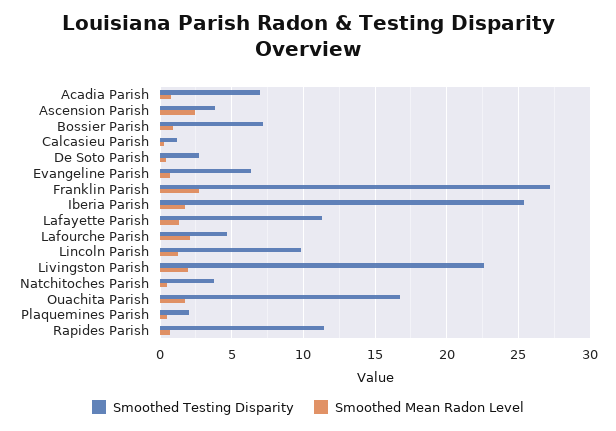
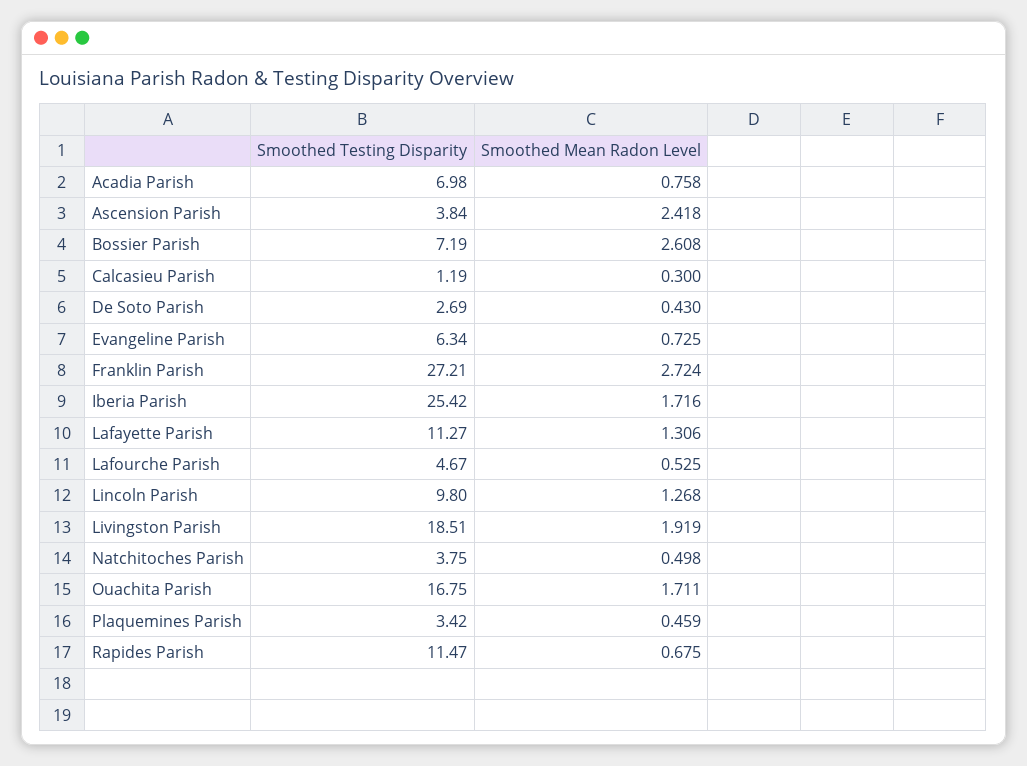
  {
    "Smoothed Testing Disparity": {
      "Acadia Parish": 6.98,
      "Ascension Parish": 3.84,
      "Bossier Parish": 7.19,
      "Calcasieu Parish": 1.19,
      "De Soto Parish": 2.69,
      "Evangeline Parish": 6.34,
      "Franklin Parish": 27.21,
      "Iberia Parish": 25.42,
      "Lafayette Parish": 11.27,
      "Lafourche Parish": 4.67,
      "Lincoln Parish": 9.8,
-     "Livingston Parish": 22.5,
+     "Livingston Parish": 18.51,
      "Natchitoches Parish": 3.75,
      "Ouachita Parish": 16.75,
-     "Plaquemines Parish": 2,
+     "Plaquemines Parish": 3.42,
      "Rapides Parish": 11.47
    },
    "Smoothed Mean Radon Level": {
      "Acadia Parish": 0.758,
      "Ascension Parish": 2.418,
-     "Bossier Parish": 1,
+     "Bossier Parish": 2.608,
      "Calcasieu Parish": 0.3,
      "De Soto Parish": 0.43,
      "Evangeline Parish": 0.725,
      "Franklin Parish": 2.724,
      "Iberia Parish": 1.716,
      "Lafayette Parish": 1.306,
-     "Lafourche Parish": 2,
+     "Lafourche Parish": 0.525,
      "Lincoln Parish": 1.268,
      "Livingston Parish": 1.919,
      "Natchitoches Parish": 0.498,
      "Ouachita Parish": 1.711,
      "Plaquemines Parish": 0.459,
      "Rapides Parish": 0.675
    }
  }

